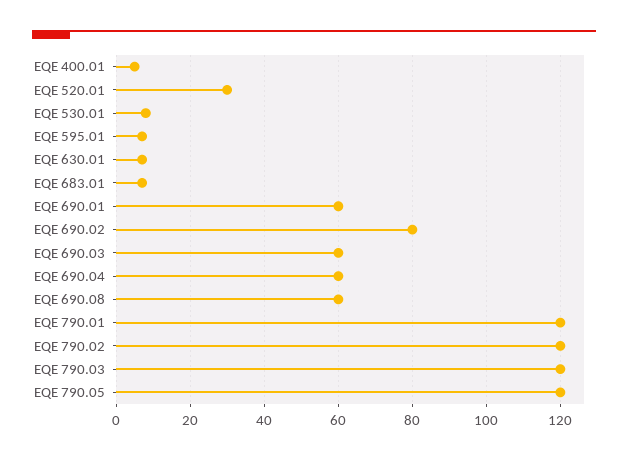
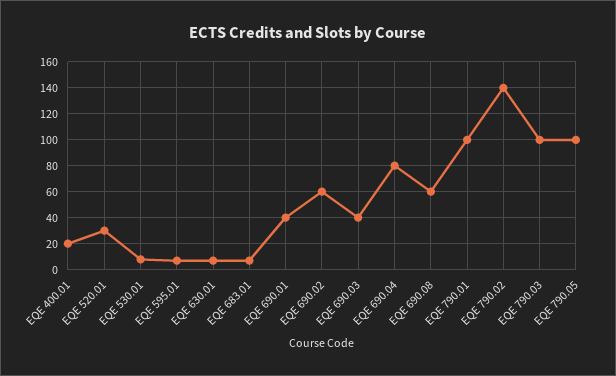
  {
-   "EQE 400.01": 5,
+   "EQE 400.01": 20,
    "EQE 520.01": 30,
    "EQE 530.01": 10,
    "EQE 595.01": 5,
    "EQE 630.01": 5,
    "EQE 683.01": 5,
-   "EQE 690.01": 60,
+   "EQE 690.01": 40,
-   "EQE 690.02": 80,
+   "EQE 690.02": 60,
-   "EQE 690.03": 60,
+   "EQE 690.03": 40,
-   "EQE 690.04": 60,
+   "EQE 690.04": 80,
    "EQE 690.08": 60,
-   "EQE 790.01": 120,
+   "EQE 790.01": 100,
-   "EQE 790.02": 120,
+   "EQE 790.02": 140,
-   "EQE 790.03": 120,
+   "EQE 790.03": 100,
-   "EQE 790.05": 120
+   "EQE 790.05": 100
  }

